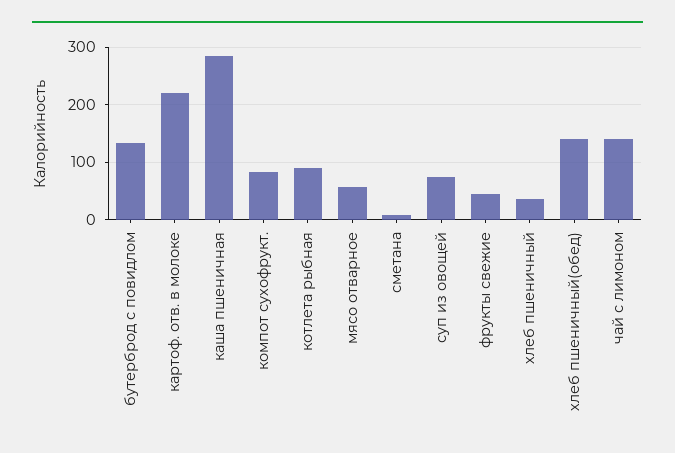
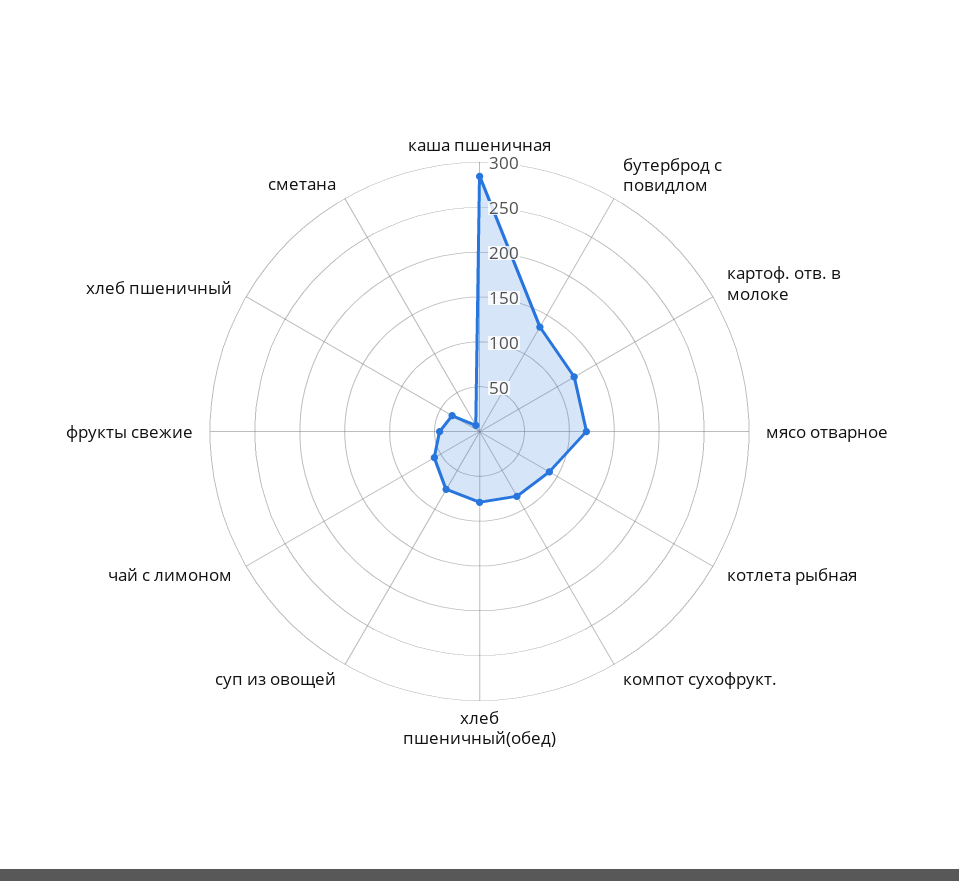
  {
    "бутерброд с повидлом": 130,
-   "картоф. отв. в молоке": 220,
+   "картоф. отв. в молоке": 120,
    "каша пшеничная": 280,
    "компот сухофрукт.": 80,
    "котлета рыбная": 90,
-   "мясо отварное": 60,
+   "мясо отварное": 120,
    "сметана": 10,
    "суп из овощей": 70,
    "фрукты свежие": 40,
    "хлеб пшеничный": 40,
-   "хлеб пшеничный(обед)": 140,
+   "хлеб пшеничный(обед)": 80,
-   "чай с лимоном": 140
+   "чай с лимоном": 60
  }

